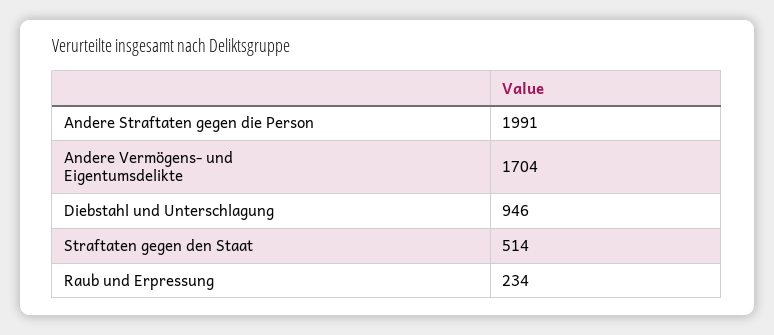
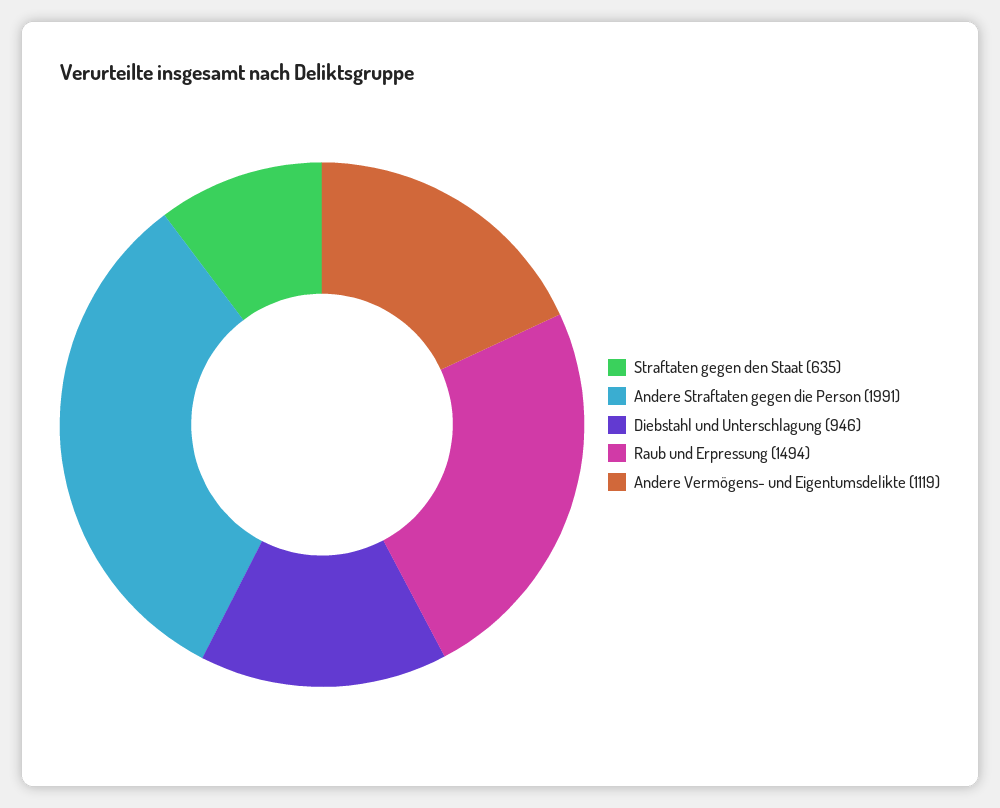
  {
    "Andere Straftaten gegen die Person": 1991,
-   "Andere Vermögens- und Eigentumsdelikte": 1704,
+   "Andere Vermögens- und Eigentumsdelikte": 1119,
    "Diebstahl und Unterschlagung": 946,
-   "Straftaten gegen den Staat": 514,
+   "Straftaten gegen den Staat": 635,
-   "Raub und Erpressung": 234
+   "Raub und Erpressung": 1494
  }

